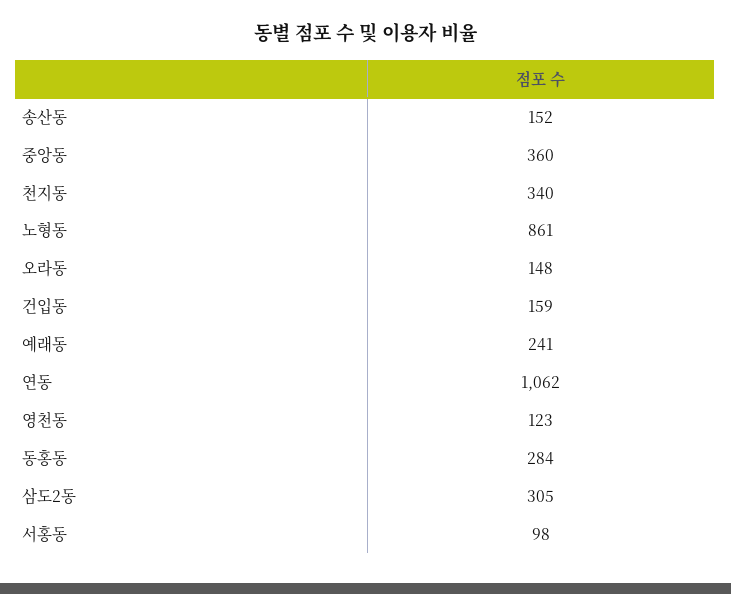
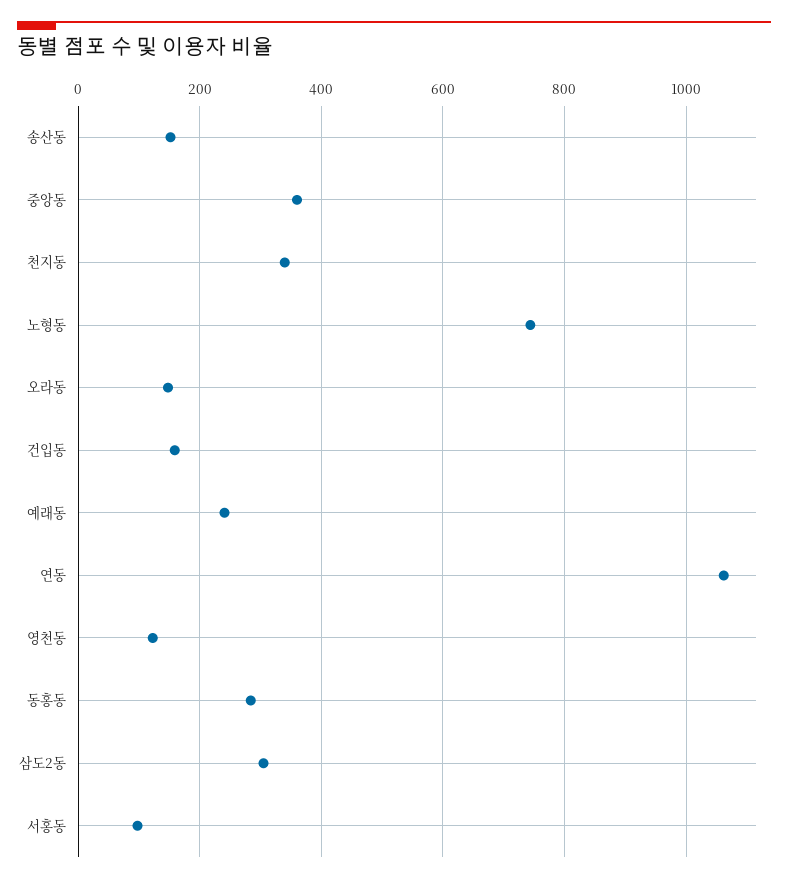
  {
    "송산동": 152,
    "중앙동": 360,
    "천지동": 340,
-   "노형동": 861,
+   "노형동": 740,
    "오라동": 148,
    "건입동": 159,
    "예래동": 241,
    "연동": 1062,
    "영천동": 123,
    "동홍동": 284,
    "삼도2동": 305,
    "서홍동": 98
  }

